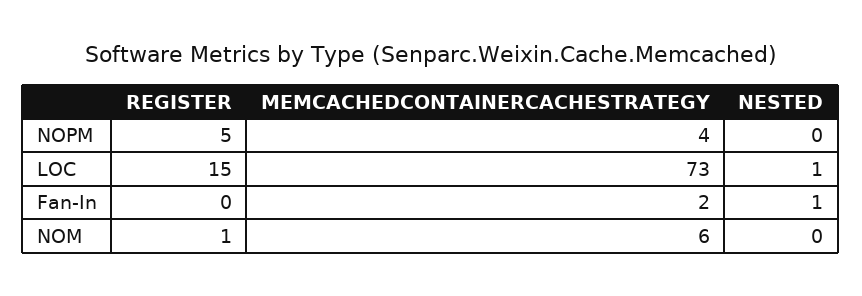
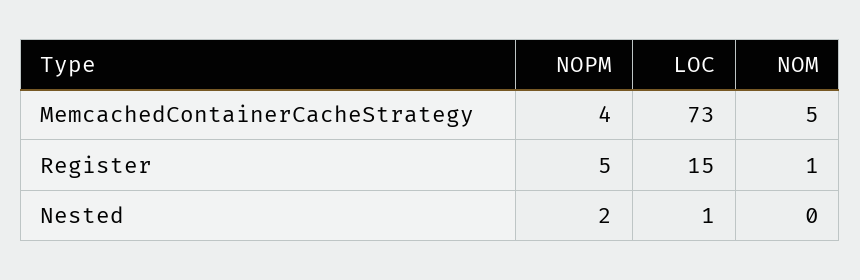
  {
    "REGISTER": {
      "NOPM": 5,
      "LOC": 15,
-     "Fan-In": 0,
      "NOM": 1
    },
    "MEMCACHEDCONTAINERCACHESTRATEGY": {
      "NOPM": 4,
      "LOC": 73,
-     "Fan-In": 2,
-     "NOM": 6
+     "NOM": 5
    },
    "NESTED": {
-     "NOPM": 0,
+     "NOPM": 2,
      "LOC": 1,
-     "Fan-In": 1,
      "NOM": 0
    }
  }

